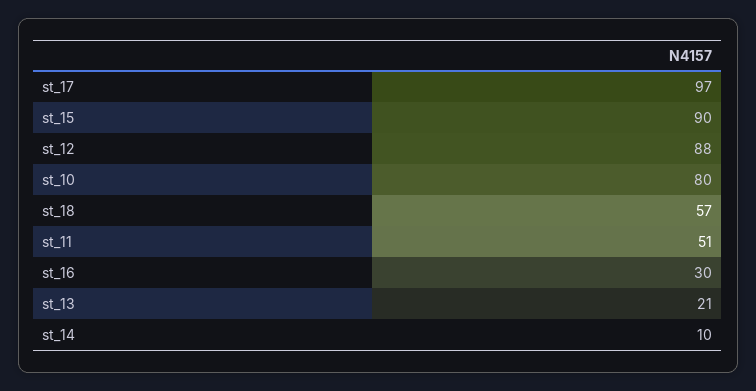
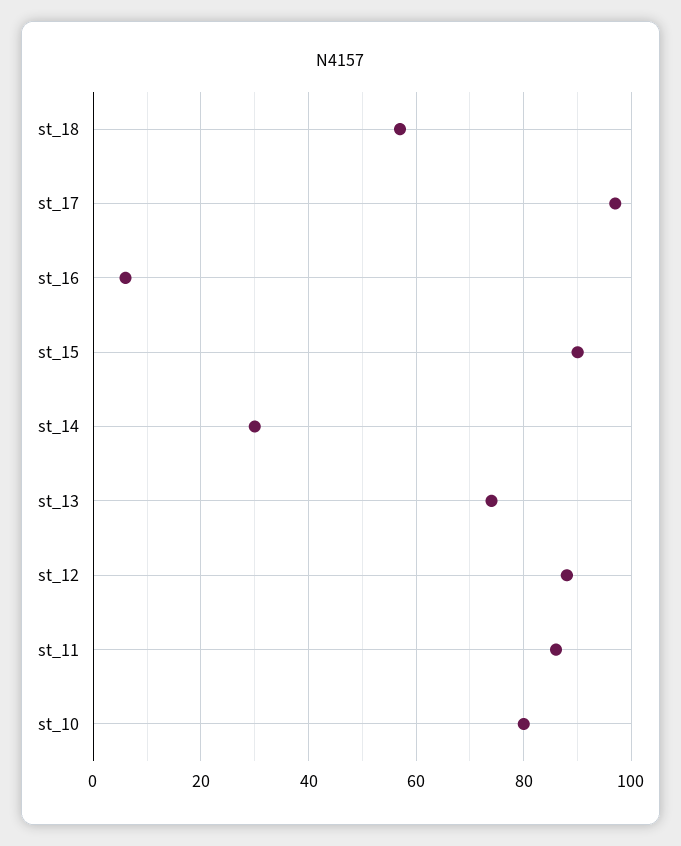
  {
    "st_17": 97,
    "st_15": 90,
    "st_12": 88,
    "st_10": 80,
    "st_18": 57,
-   "st_11": 51,
+   "st_11": 85,
-   "st_16": 30,
+   "st_16": 5,
-   "st_13": 21,
+   "st_13": 75,
-   "st_14": 10
+   "st_14": 30
  }

